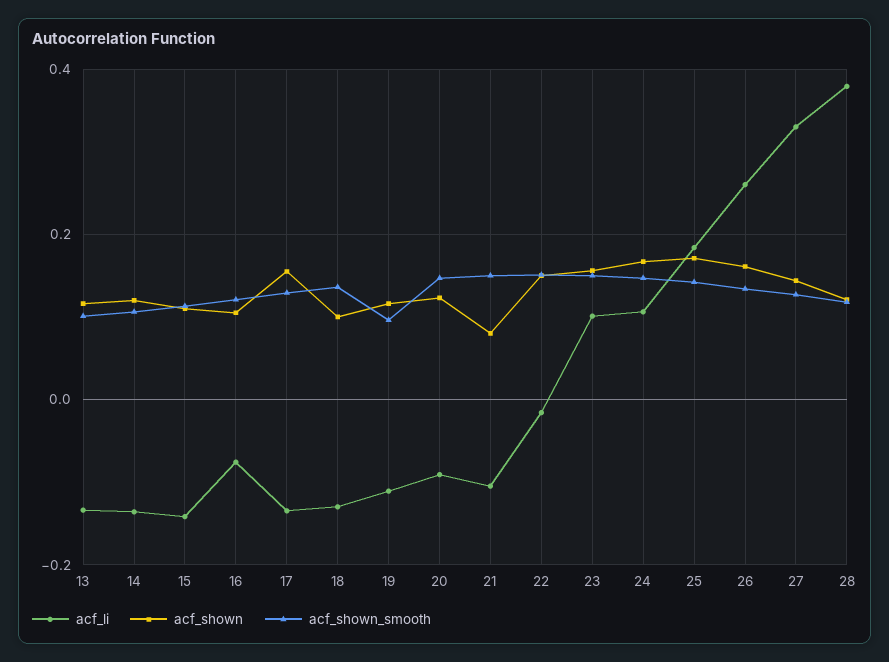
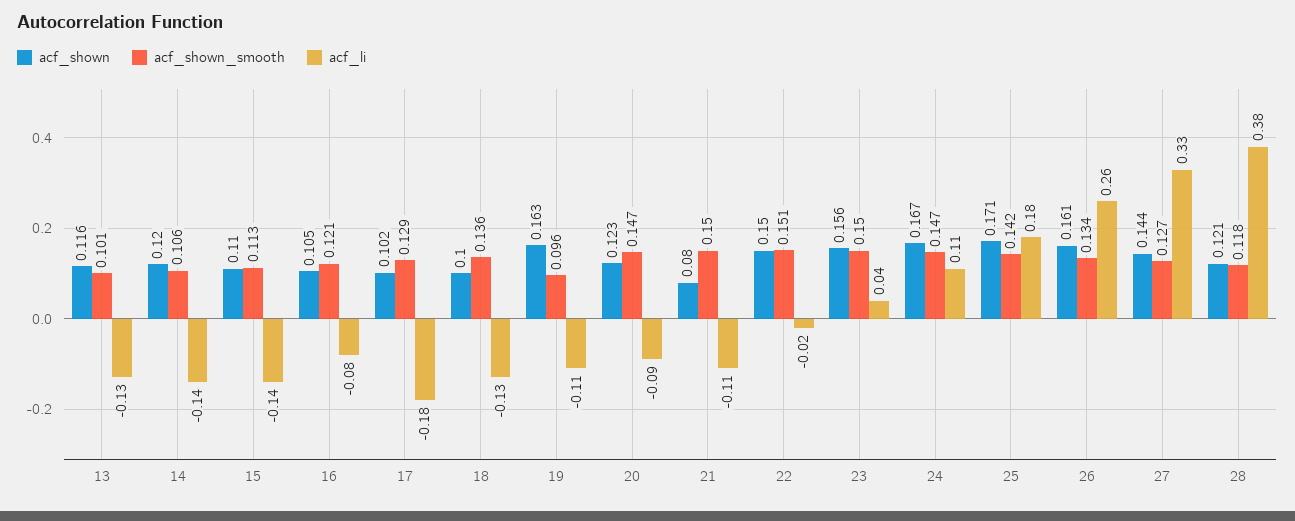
  {
    "acf_li": {
      "13": -0.13,
      "14": -0.14,
      "15": -0.14,
      "16": -0.08,
-     "17": -0.14,
+     "17": -0.18,
      "18": -0.13,
      "19": -0.11,
      "20": -0.09,
      "21": -0.11,
      "22": -0.02,
-     "23": 0.1,
+     "23": 0.04,
      "24": 0.11,
      "25": 0.18,
      "26": 0.26,
      "27": 0.33,
      "28": 0.38
    },
    "acf_shown": {
      "13": 0.116,
      "14": 0.12,
      "15": 0.11,
      "16": 0.105,
-     "17": 0.16,
+     "17": 0.102,
      "18": 0.1,
-     "19": 0.12,
+     "19": 0.163,
      "20": 0.123,
      "21": 0.08,
      "22": 0.15,
      "23": 0.156,
      "24": 0.167,
      "25": 0.171,
      "26": 0.161,
      "27": 0.144,
      "28": 0.121
    },
    "acf_shown_smooth": {
      "13": 0.101,
      "14": 0.106,
      "15": 0.113,
      "16": 0.121,
      "17": 0.129,
      "18": 0.136,
      "19": 0.096,
      "20": 0.147,
      "21": 0.15,
      "22": 0.151,
      "23": 0.15,
      "24": 0.147,
      "25": 0.142,
      "26": 0.134,
      "27": 0.127,
      "28": 0.118
    }
  }

